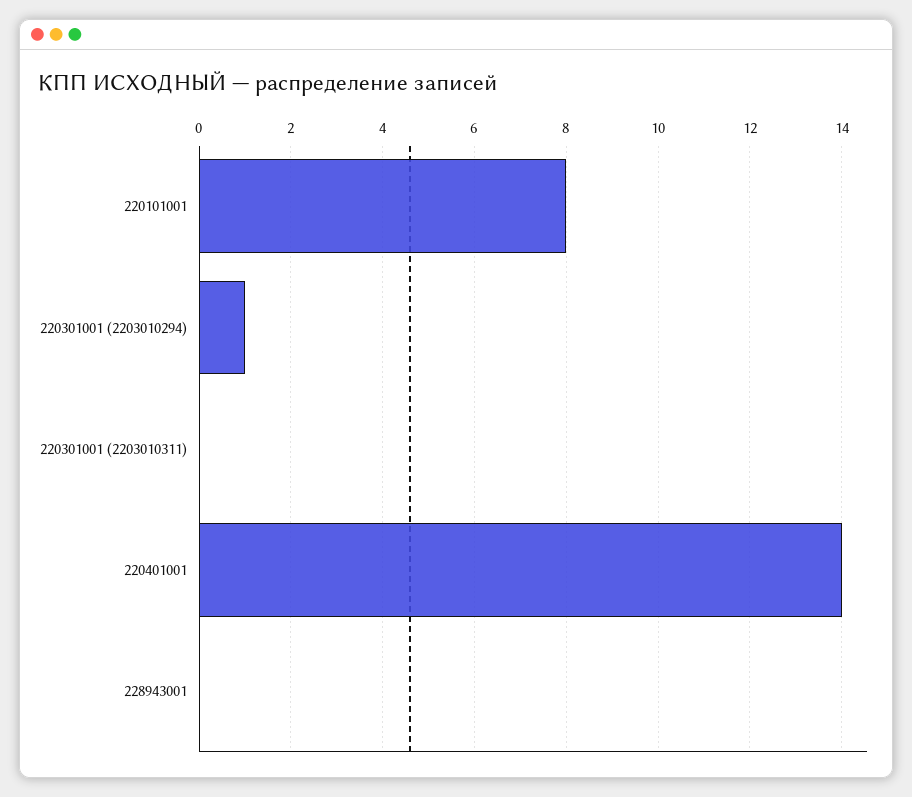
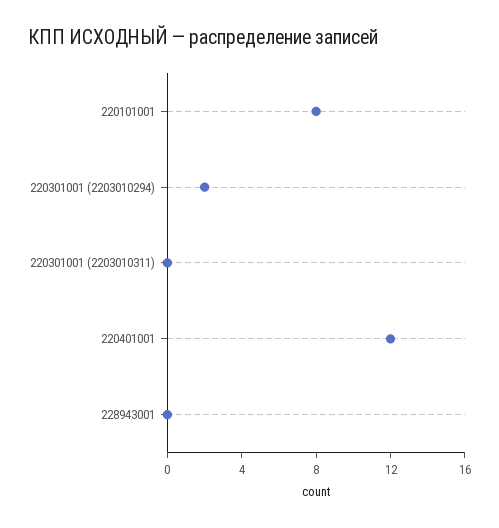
  {
    "220101001": 8,
-   "220301001 (2203010294)": 1,
+   "220301001 (2203010294)": 2,
    "220301001 (2203010311)": 0,
-   "220401001": 14,
+   "220401001": 12,
    "228943001": 0
  }

